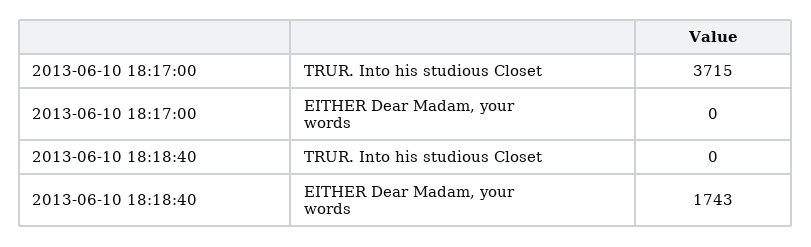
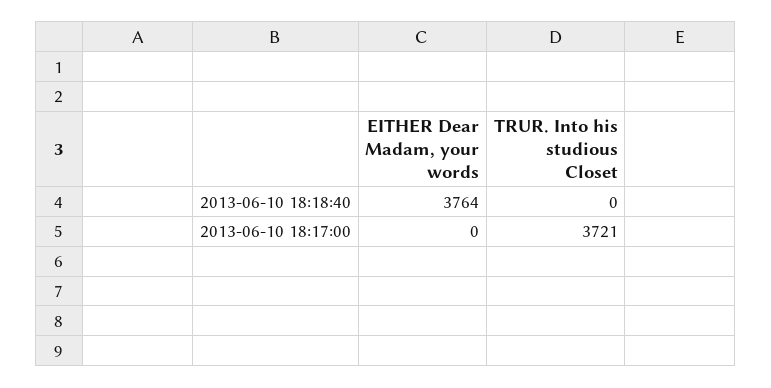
  {
    "2013-06-10 18:17:00": {
-     "TRUR. Into his studious Closet": 3715,
+     "TRUR. Into his studious Closet": 3721,
      "EITHER Dear Madam, your words": 0
    },
    "2013-06-10 18:18:40": {
      "TRUR. Into his studious Closet": 0,
-     "EITHER Dear Madam, your words": 1743
+     "EITHER Dear Madam, your words": 3764
    }
  }

